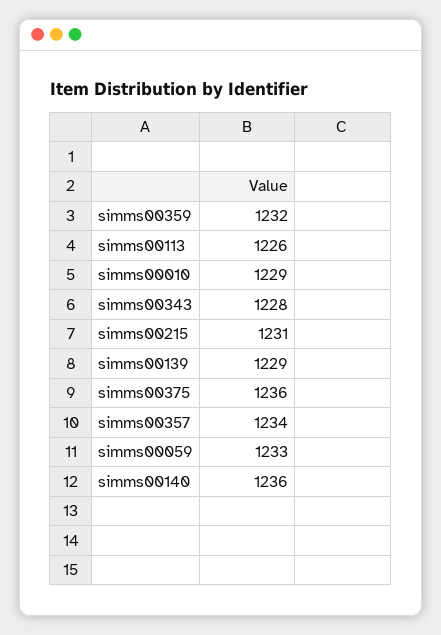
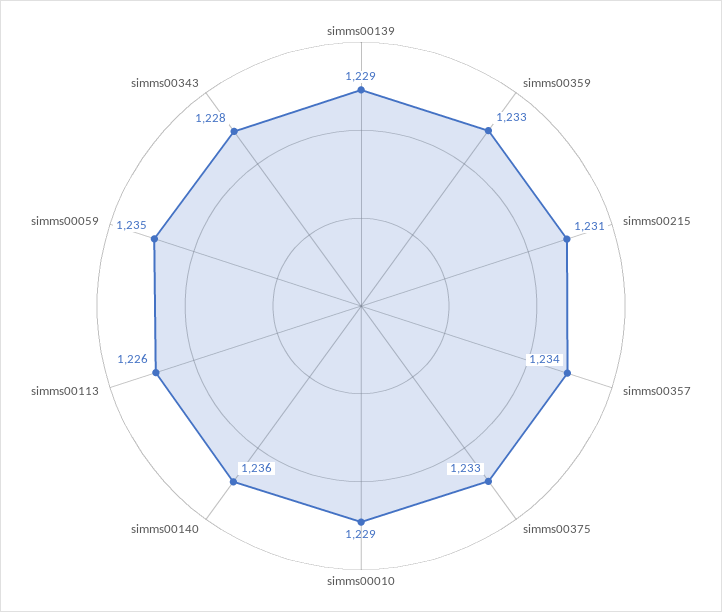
  {
-   "simms00359": 1232,
+   "simms00359": 1233,
    "simms00113": 1226,
    "simms00010": 1229,
    "simms00343": 1228,
    "simms00215": 1231,
    "simms00139": 1229,
-   "simms00375": 1236,
+   "simms00375": 1233,
    "simms00357": 1234,
-   "simms00059": 1233,
+   "simms00059": 1235,
    "simms00140": 1236
  }

